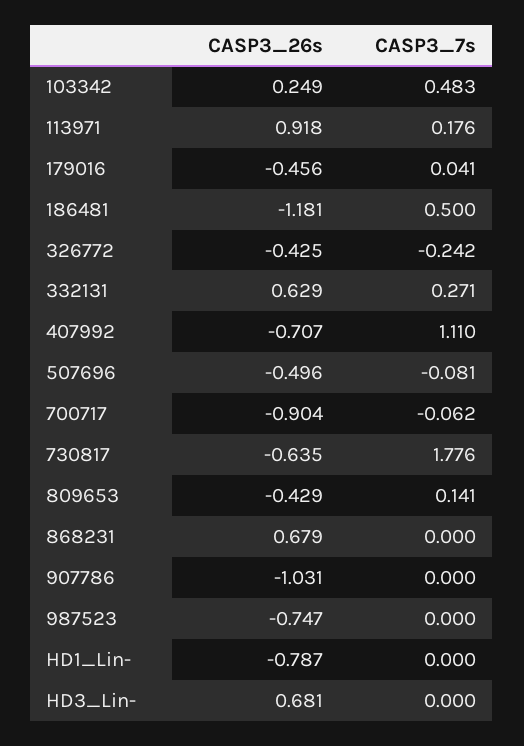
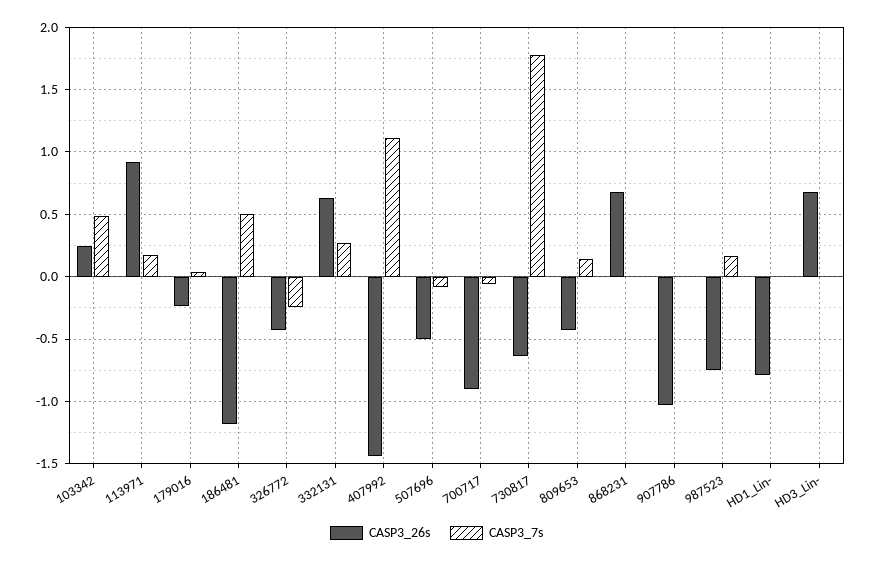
  {
    "CASP3_26s": {
      "103342": 0.249,
      "113971": 0.918,
-     "179016": -0.456,
+     "179016": -0.25,
      "186481": -1.181,
      "326772": -0.425,
      "332131": 0.629,
-     "407992": -0.707,
+     "407992": -1.45,
      "507696": -0.496,
      "700717": -0.904,
      "730817": -0.635,
      "809653": -0.429,
      "868231": 0.679,
      "907786": -1.031,
      "987523": -0.747,
      "HD1_Lin-": -0.787,
      "HD3_Lin-": 0.681
    },
    "CASP3_7s": {
      "103342": 0.483,
      "113971": 0.176,
      "179016": 0.041,
      "186481": 0.5,
      "326772": -0.242,
      "332131": 0.271,
      "407992": 1.11,
      "507696": -0.081,
      "700717": -0.062,
      "730817": 1.776,
      "809653": 0.141,
      "868231": 0,
      "907786": 0,
-     "987523": 0,
+     "987523": 0.15,
      "HD1_Lin-": 0,
      "HD3_Lin-": 0
    }
  }

